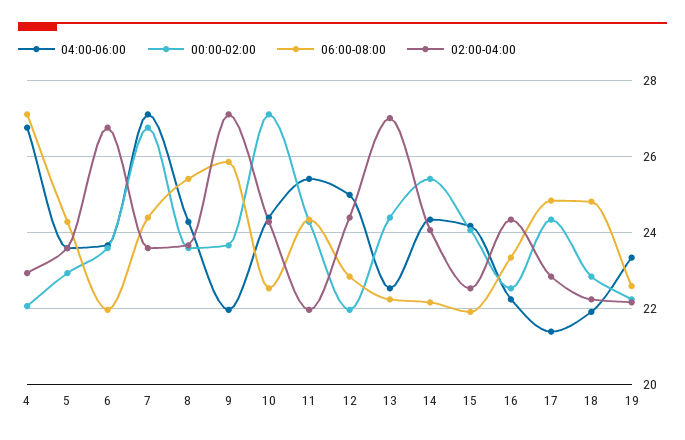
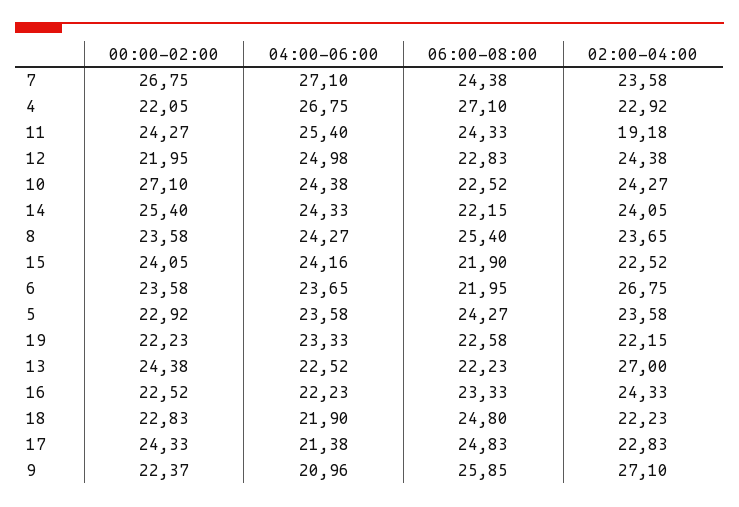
  {
    "04:00-06:00": {
      "4": 26.75,
      "5": 23.58,
      "6": 23.65,
      "7": 27.1,
      "8": 24.27,
-     "9": 22,
+     "9": 20.96,
      "10": 24.38,
      "11": 25.4,
      "12": 24.98,
      "13": 22.52,
      "14": 24.33,
      "15": 24.16,
      "16": 22.23,
      "17": 21.38,
      "18": 21.9,
      "19": 23.33
    },
    "00:00-02:00": {
      "4": 22.05,
      "5": 22.92,
      "6": 23.58,
      "7": 26.75,
      "8": 23.58,
-     "9": 23.6,
+     "9": 22.37,
      "10": 27.1,
      "11": 24.27,
      "12": 21.95,
      "13": 24.38,
      "14": 25.4,
      "15": 24.05,
      "16": 22.52,
      "17": 24.33,
      "18": 22.83,
      "19": 22.23
    },
    "06:00-08:00": {
      "4": 27.1,
      "5": 24.27,
      "6": 21.95,
      "7": 24.38,
      "8": 25.4,
      "9": 25.85,
      "10": 22.52,
      "11": 24.33,
      "12": 22.83,
      "13": 22.23,
      "14": 22.15,
      "15": 21.9,
      "16": 23.33,
      "17": 24.83,
      "18": 24.8,
      "19": 22.58
    },
    "02:00-04:00": {
      "4": 22.92,
      "5": 23.58,
      "6": 26.75,
      "7": 23.58,
      "8": 23.65,
      "9": 27.1,
      "10": 24.27,
-     "11": 22,
+     "11": 19.18,
      "12": 24.38,
      "13": 27,
      "14": 24.05,
      "15": 22.52,
      "16": 24.33,
      "17": 22.83,
      "18": 22.23,
      "19": 22.15
    }
  }

